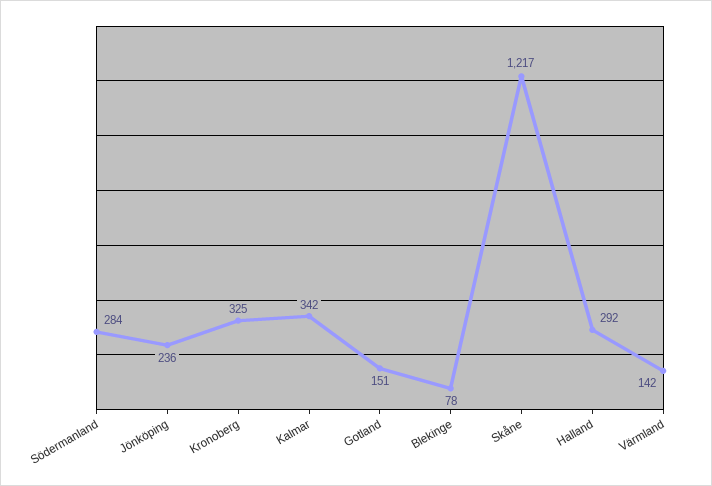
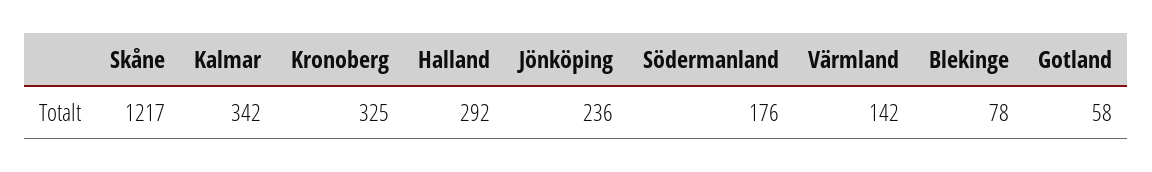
  {
-   "Södermanland": 284,
+   "Södermanland": 176,
    "Jönköping": 236,
    "Kronoberg": 325,
    "Kalmar": 342,
-   "Gotland": 151,
+   "Gotland": 58,
    "Blekinge": 78,
    "Skåne": 1217,
    "Halland": 292,
    "Värmland": 142
  }

